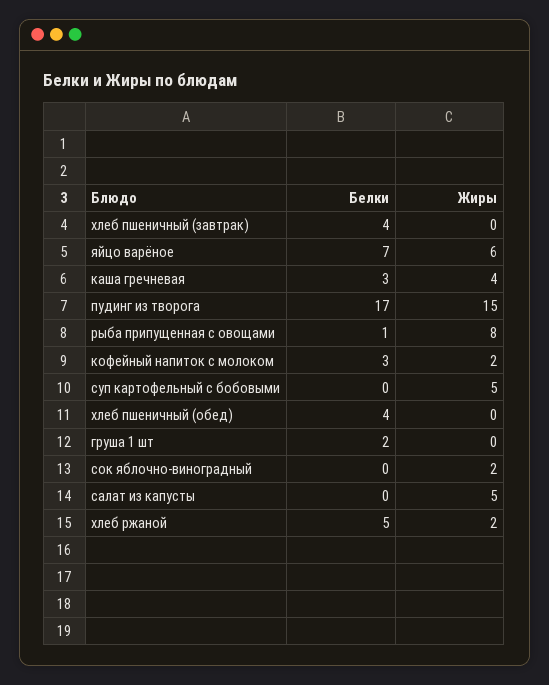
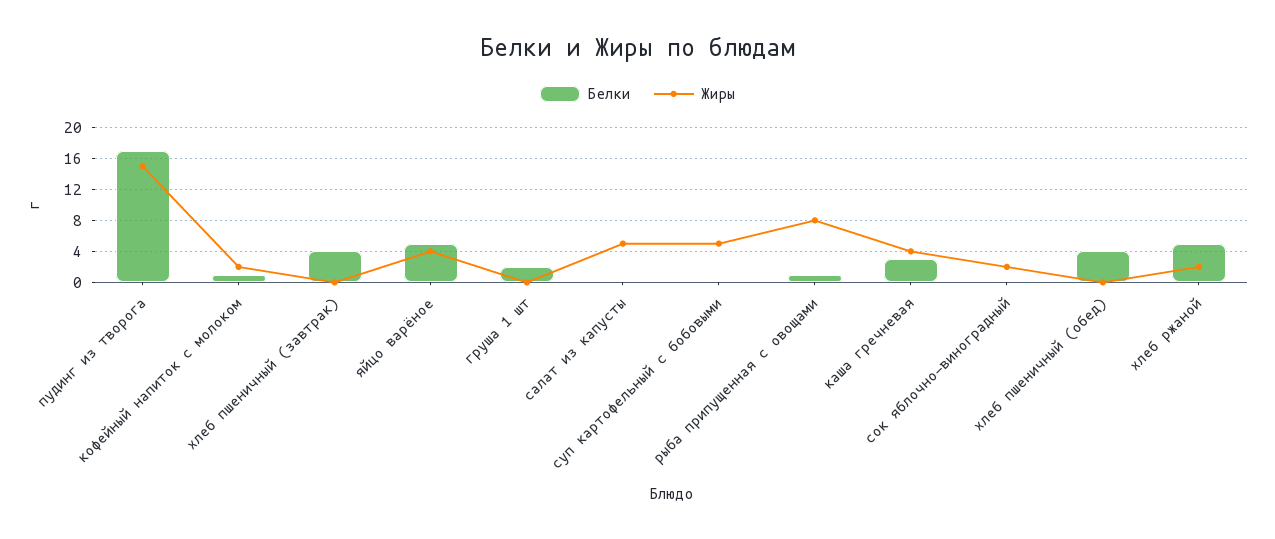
  {
    "Белки": {
      "хлеб пшеничный (завтрак)": 4,
-     "яйцо варёное": 7,
+     "яйцо варёное": 5,
      "каша гречневая": 3,
      "пудинг из творога": 17,
      "рыба припущенная с овощами": 1,
-     "кофейный напиток с молоком": 3,
+     "кофейный напиток с молоком": 1,
      "суп картофельный с бобовыми": 0,
      "хлеб пшеничный (обед)": 4,
      "груша 1 шт": 2,
      "сок яблочно-виноградный": 0,
      "салат из капусты": 0,
      "хлеб ржаной": 5
    },
    "Жиры": {
      "хлеб пшеничный (завтрак)": 0,
-     "яйцо варёное": 6,
+     "яйцо варёное": 4,
      "каша гречневая": 4,
      "пудинг из творога": 15,
      "рыба припущенная с овощами": 8,
      "кофейный напиток с молоком": 2,
      "суп картофельный с бобовыми": 5,
      "хлеб пшеничный (обед)": 0,
      "груша 1 шт": 0,
      "сок яблочно-виноградный": 2,
      "салат из капусты": 5,
      "хлеб ржаной": 2
    }
  }

